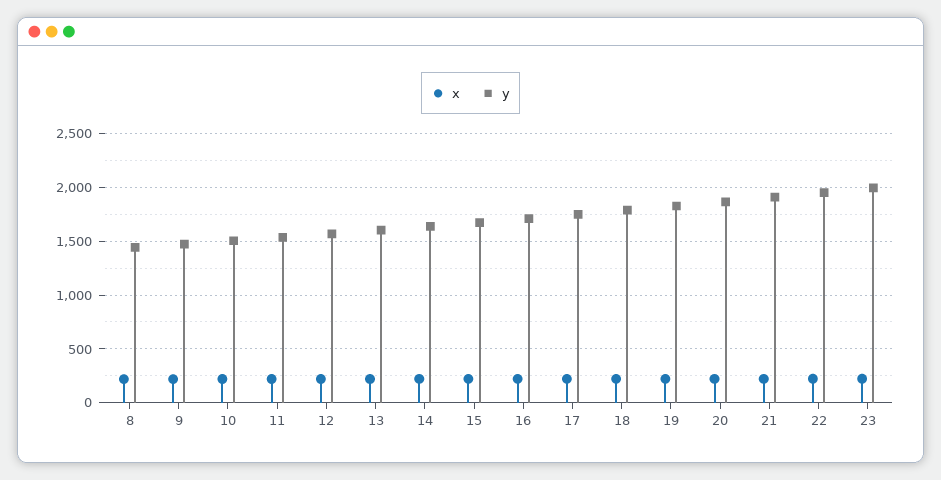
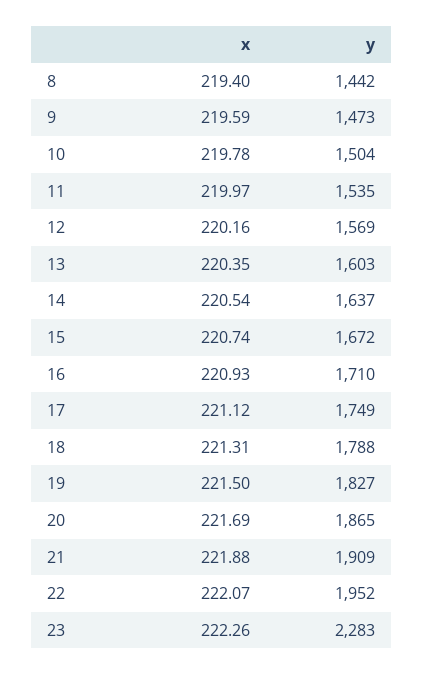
  {
    "x": {
      "8": 219.4,
      "9": 219.59,
      "10": 219.78,
      "11": 219.97,
      "12": 220.16,
      "13": 220.35,
      "14": 220.54,
      "15": 220.74,
      "16": 220.93,
      "17": 221.12,
      "18": 221.31,
      "19": 221.5,
      "20": 221.69,
      "21": 221.88,
      "22": 222.07,
      "23": 222.26
    },
    "y": {
      "8": 1442,
      "9": 1473,
      "10": 1504,
      "11": 1535,
      "12": 1569,
      "13": 1603,
      "14": 1637,
      "15": 1672,
      "16": 1710,
      "17": 1749,
      "18": 1788,
      "19": 1827,
      "20": 1865,
      "21": 1909,
      "22": 1952,
-     "23": 2000
+     "23": 2283
    }
  }

